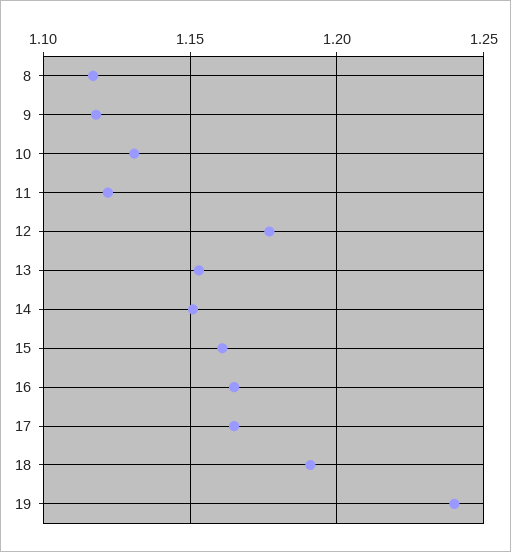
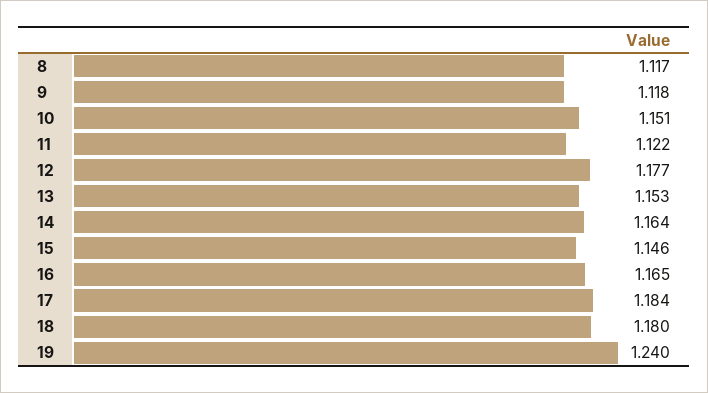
  {
    "8": 1.117,
    "9": 1.118,
-   "10": 1.13,
+   "10": 1.151,
    "11": 1.122,
    "12": 1.177,
    "13": 1.153,
-   "14": 1.15,
+   "14": 1.164,
-   "15": 1.16,
+   "15": 1.146,
    "16": 1.165,
-   "17": 1.165,
+   "17": 1.184,
-   "18": 1.19,
+   "18": 1.18,
    "19": 1.24
  }

